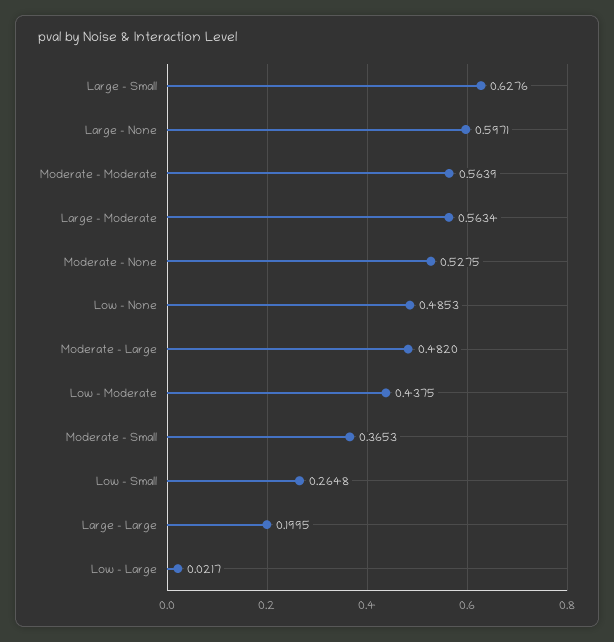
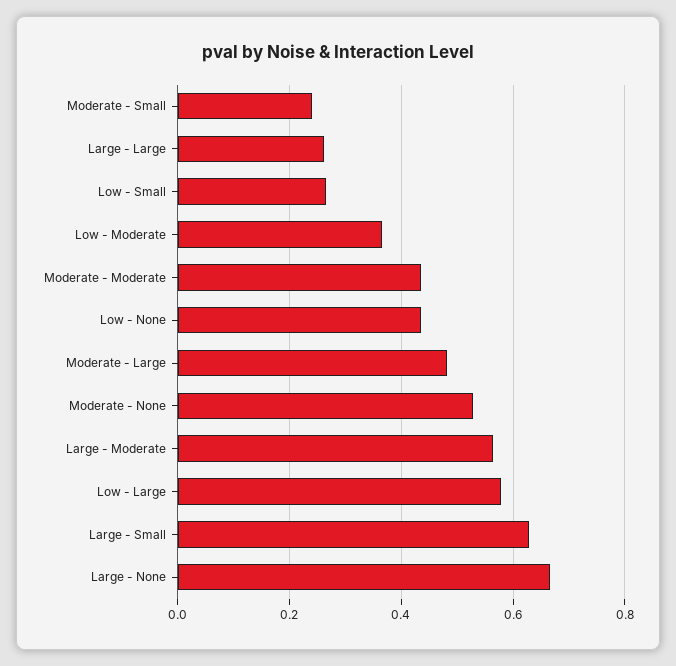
  {
    "Large - Small": 0.6276,
-   "Large - None": 0.5971,
+   "Large - None": 0.66,
-   "Moderate - Moderate": 0.5639,
+   "Moderate - Moderate": 0.44,
    "Large - Moderate": 0.5634,
    "Moderate - None": 0.5275,
-   "Low - None": 0.4853,
+   "Low - None": 0.44,
    "Moderate - Large": 0.482,
-   "Low - Moderate": 0.4375,
+   "Low - Moderate": 0.36,
-   "Moderate - Small": 0.3653,
+   "Moderate - Small": 0.24,
    "Low - Small": 0.2648,
-   "Large - Large": 0.1995,
+   "Large - Large": 0.26,
-   "Low - Large": 0.0217
+   "Low - Large": 0.58
  }

